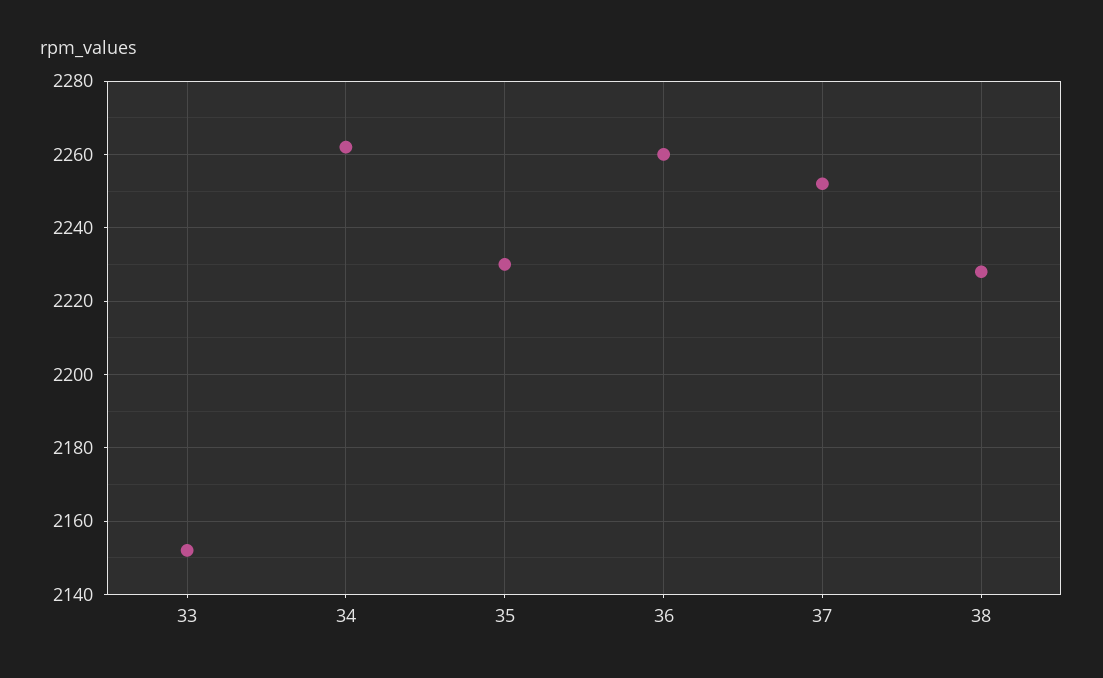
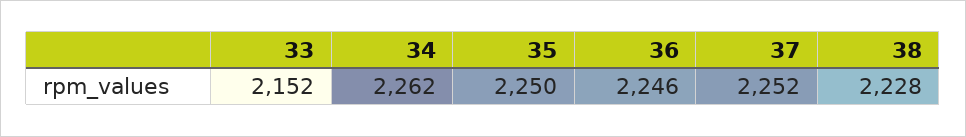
  {
    "33": 2152,
    "34": 2262,
-   "35": 2230,
+   "35": 2250,
-   "36": 2260,
+   "36": 2246,
    "37": 2252,
    "38": 2228
  }

